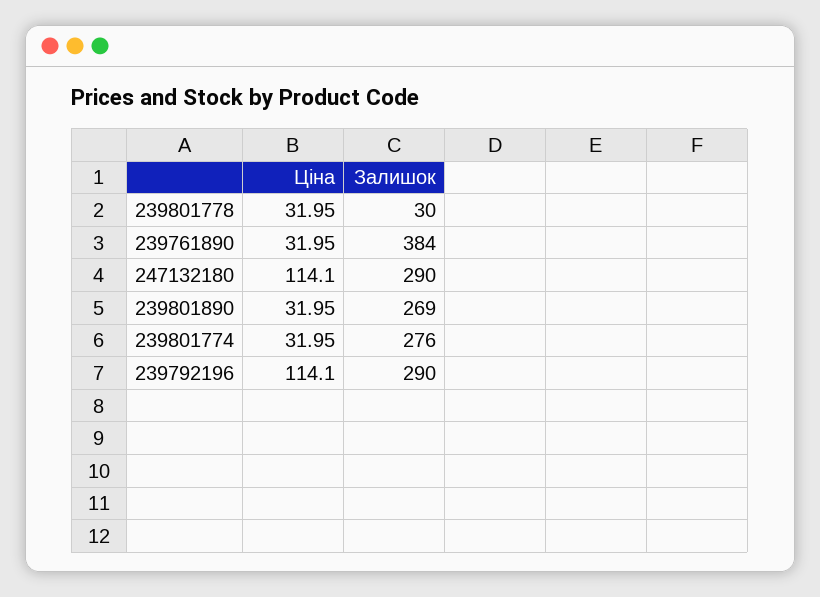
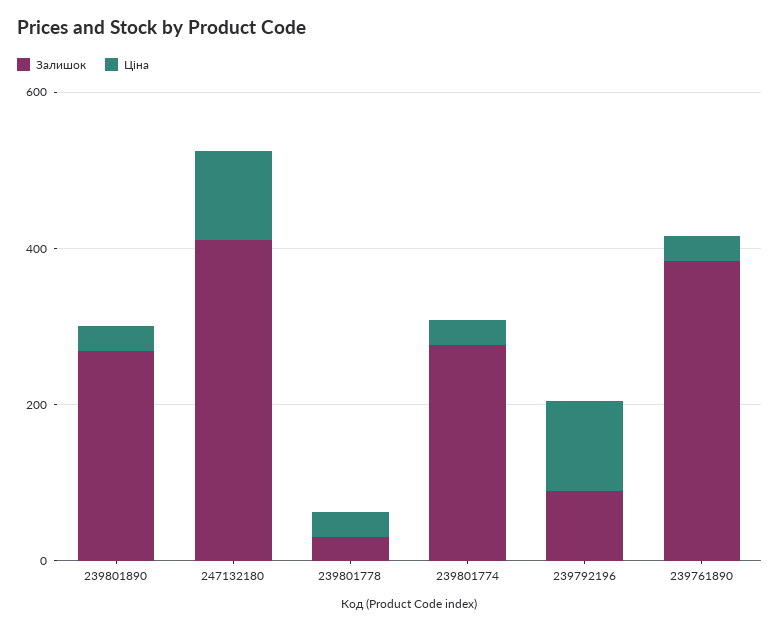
  {
    "Ціна": {
      "239801778": 31.95,
      "239761890": 31.95,
      "247132180": 114.1,
      "239801890": 31.95,
      "239801774": 31.95,
      "239792196": 114.1
    },
    "Залишок": {
      "239801778": 30,
      "239761890": 384,
-     "247132180": 290,
+     "247132180": 400,
      "239801890": 269,
      "239801774": 276,
-     "239792196": 290
+     "239792196": 100
    }
  }

